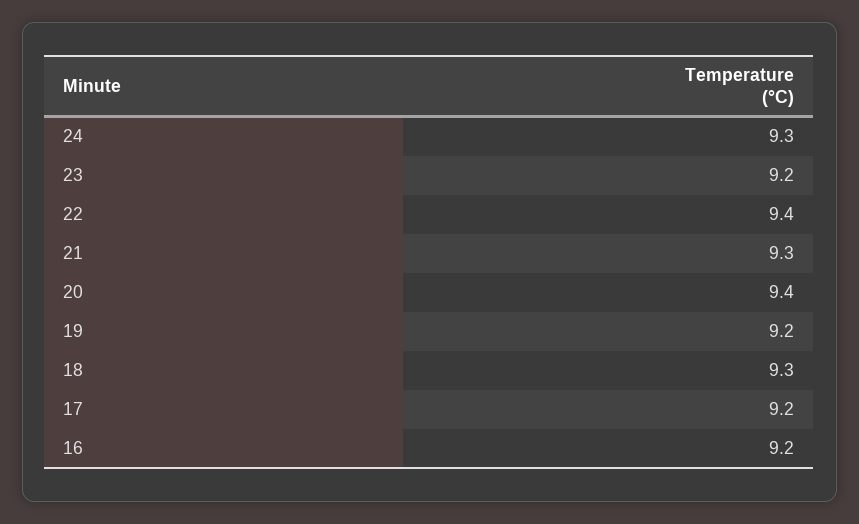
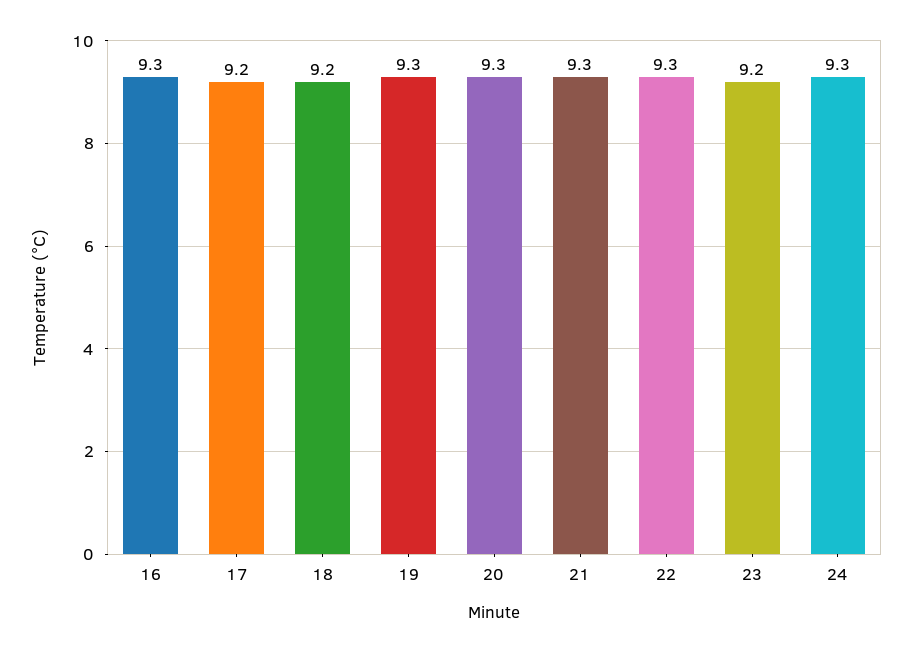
  {
    "24": 9.3,
    "23": 9.2,
-   "22": 9.4,
+   "22": 9.3,
    "21": 9.3,
-   "20": 9.4,
+   "20": 9.3,
-   "19": 9.2,
+   "19": 9.3,
-   "18": 9.3,
+   "18": 9.2,
    "17": 9.2,
-   "16": 9.2
+   "16": 9.3
  }

